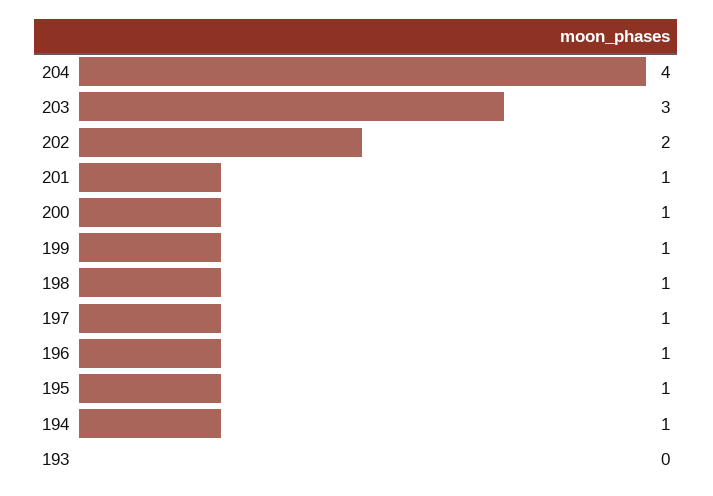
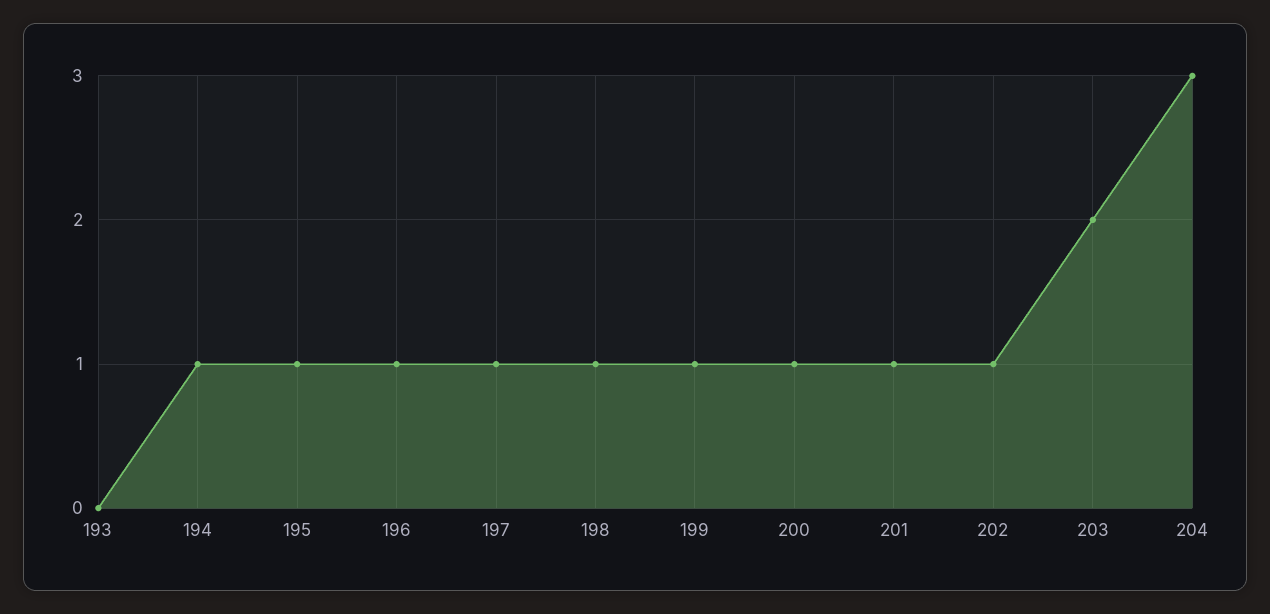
  {
-   "204": 4,
+   "204": 3,
-   "203": 3,
+   "203": 2,
-   "202": 2,
+   "202": 1,
    "201": 1,
    "200": 1,
    "199": 1,
    "198": 1,
    "197": 1,
    "196": 1,
    "195": 1,
    "194": 1,
    "193": 0
  }

